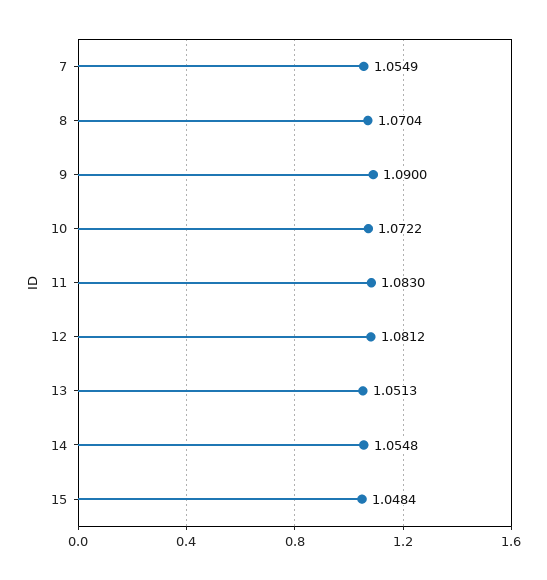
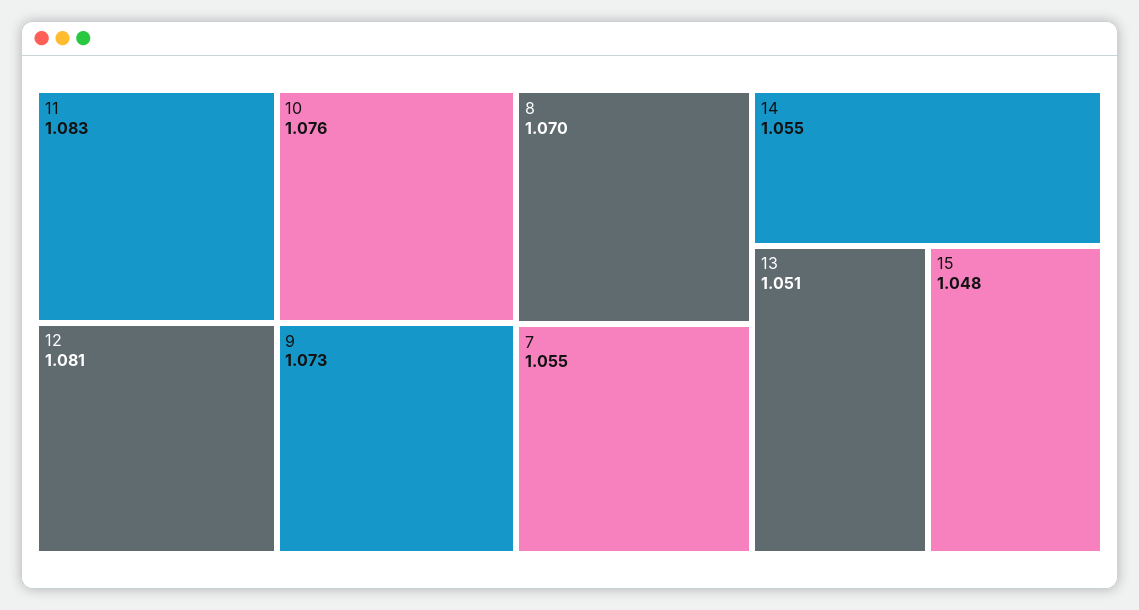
  {
    "7": 1.0549,
    "8": 1.0704,
-   "9": 1.09,
+   "9": 1.073,
-   "10": 1.0722,
+   "10": 1.076,
    "11": 1.083,
    "12": 1.0812,
    "13": 1.0513,
    "14": 1.0548,
    "15": 1.0484
  }

